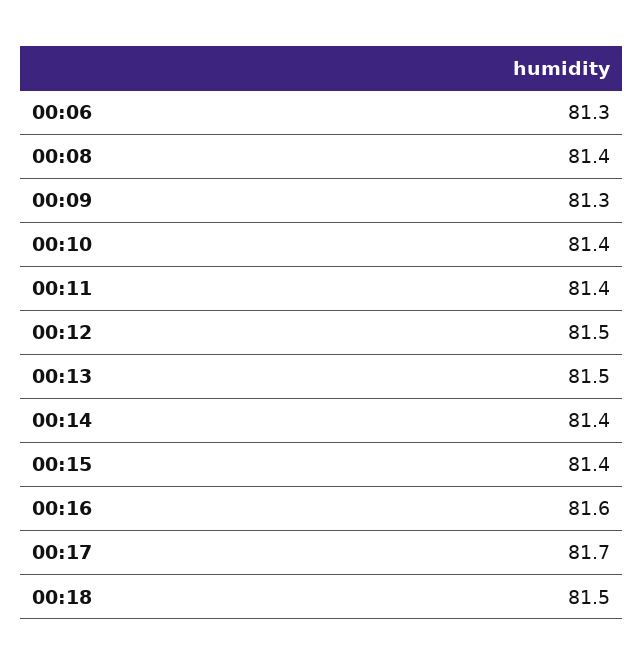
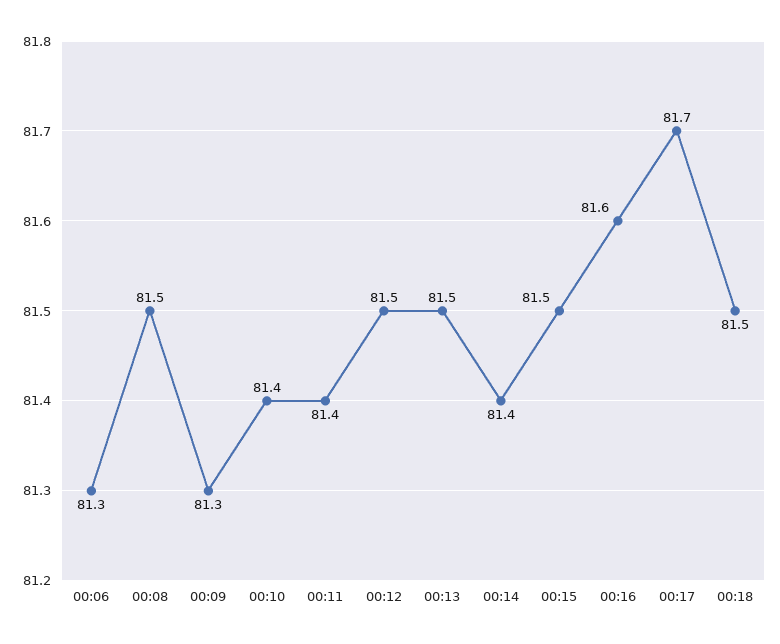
  {
    "00:06": 81.3,
-   "00:08": 81.4,
+   "00:08": 81.5,
    "00:09": 81.3,
    "00:10": 81.4,
    "00:11": 81.4,
    "00:12": 81.5,
    "00:13": 81.5,
    "00:14": 81.4,
-   "00:15": 81.4,
+   "00:15": 81.5,
    "00:16": 81.6,
    "00:17": 81.7,
    "00:18": 81.5
  }

